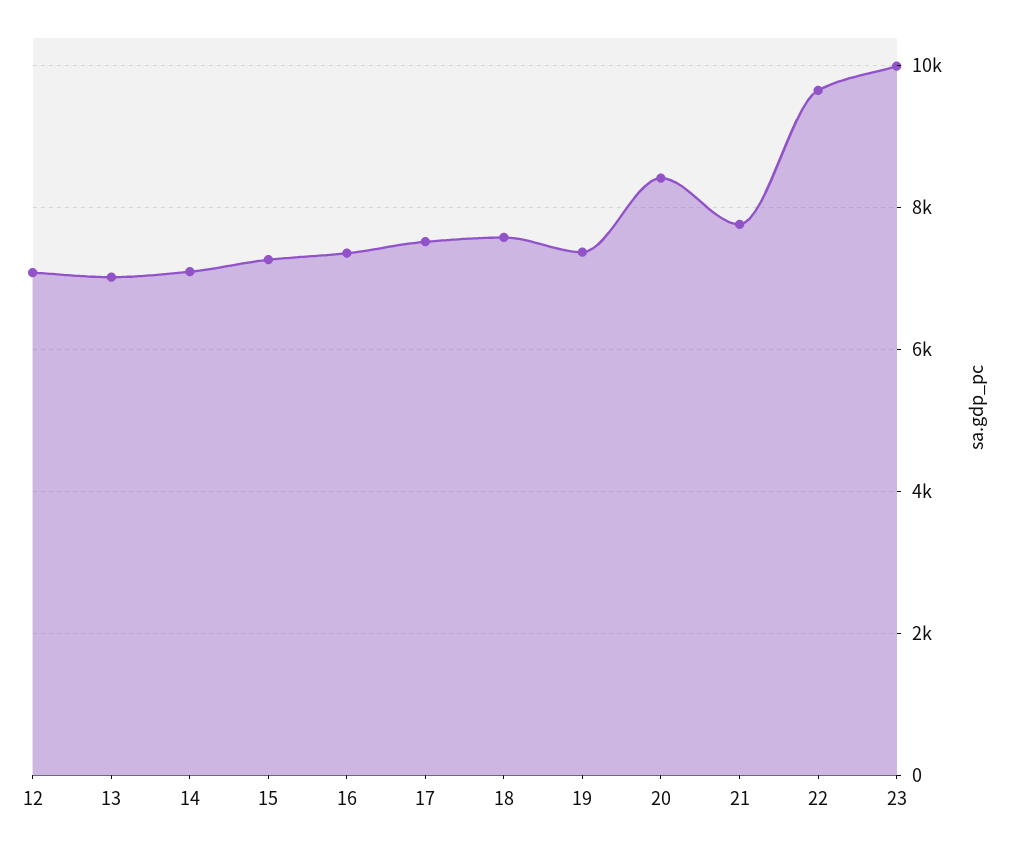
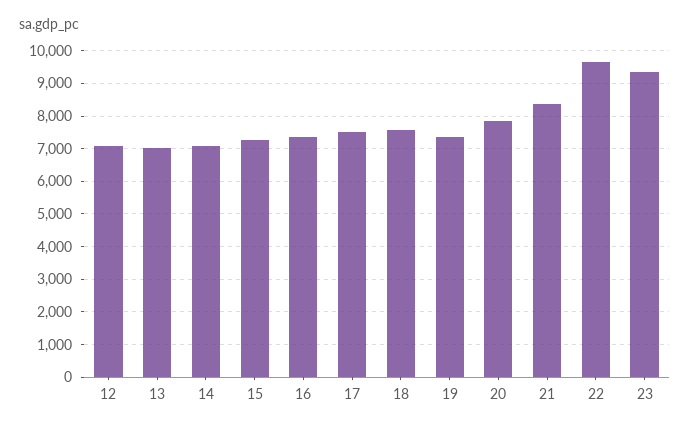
  {
    "12": 7000,
    "13": 7000,
    "14": 7000,
    "15": 7200,
    "16": 7400,
    "17": 7600,
    "18": 7600,
    "19": 7400,
-   "20": 8400,
+   "20": 7800,
-   "21": 7800,
+   "21": 8400,
    "22": 9600,
-   "23": 10000
+   "23": 9400
  }

